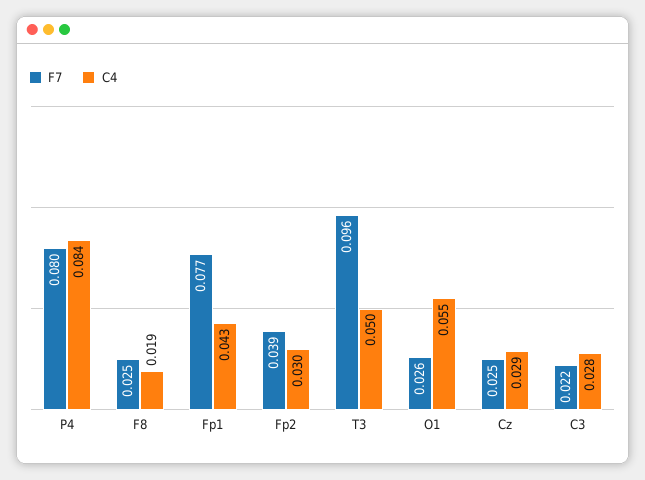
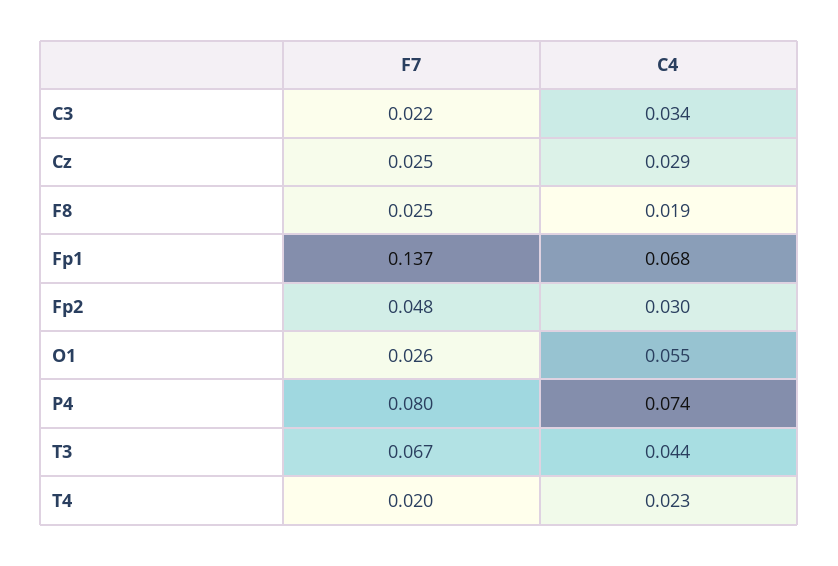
  {
    "F7": {
      "P4": 0.08,
      "F8": 0.025,
-     "Fp1": 0.077,
+     "Fp1": 0.137,
-     "Fp2": 0.039,
+     "Fp2": 0.048,
-     "T3": 0.096,
+     "T3": 0.067,
      "O1": 0.026,
      "Cz": 0.025,
-     "C3": 0.022
+     "C3": 0.022,
+     "T4": 0.02
    },
    "C4": {
-     "P4": 0.084,
+     "P4": 0.074,
      "F8": 0.019,
-     "Fp1": 0.043,
+     "Fp1": 0.068,
      "Fp2": 0.03,
-     "T3": 0.05,
+     "T3": 0.044,
      "O1": 0.055,
      "Cz": 0.029,
-     "C3": 0.028
+     "C3": 0.034,
+     "T4": 0.023
    }
  }

